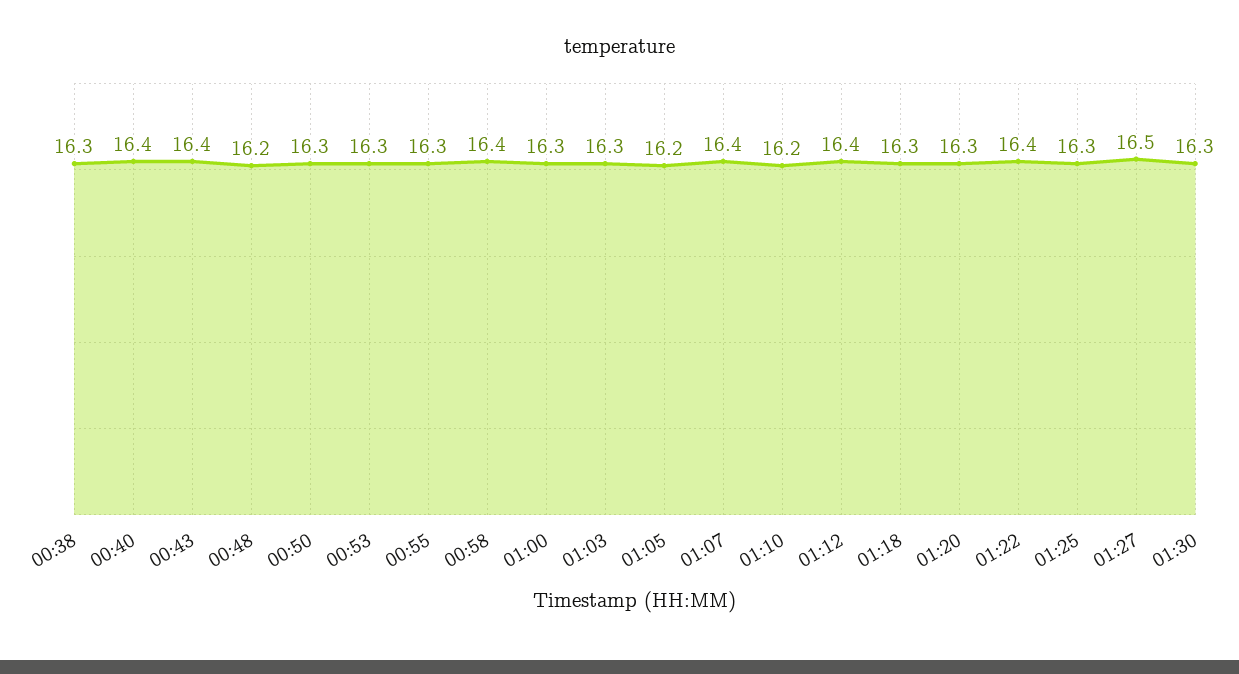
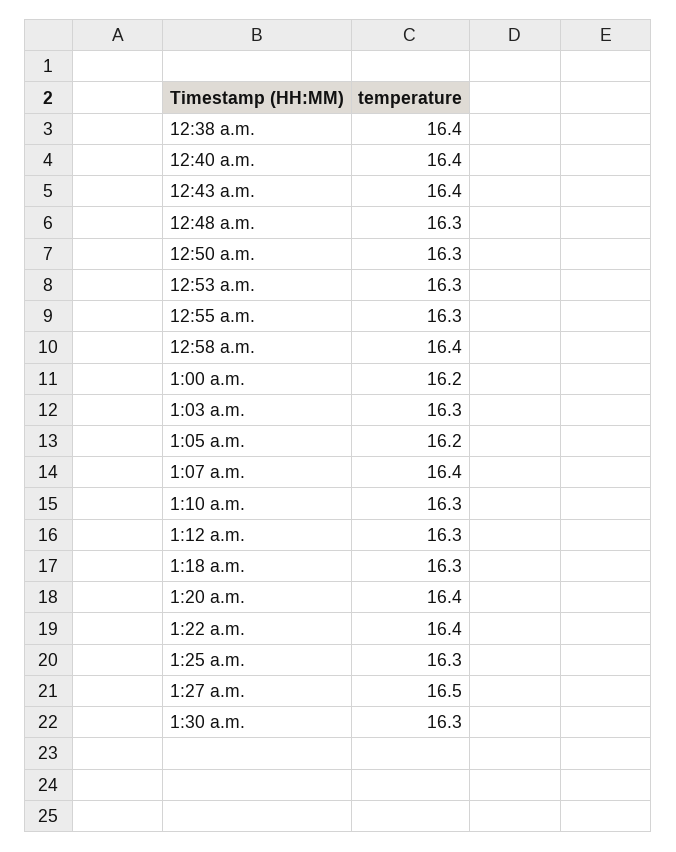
  {
-   "00:38": 16.3,
+   "00:38": 16.4,
    "00:40": 16.4,
    "00:43": 16.4,
-   "00:48": 16.2,
+   "00:48": 16.3,
    "00:50": 16.3,
    "00:53": 16.3,
    "00:55": 16.3,
    "00:58": 16.4,
-   "01:00": 16.3,
+   "01:00": 16.2,
    "01:03": 16.3,
    "01:05": 16.2,
    "01:07": 16.4,
-   "01:10": 16.2,
+   "01:10": 16.3,
-   "01:12": 16.4,
+   "01:12": 16.3,
    "01:18": 16.3,
-   "01:20": 16.3,
+   "01:20": 16.4,
    "01:22": 16.4,
    "01:25": 16.3,
    "01:27": 16.5,
    "01:30": 16.3
  }

